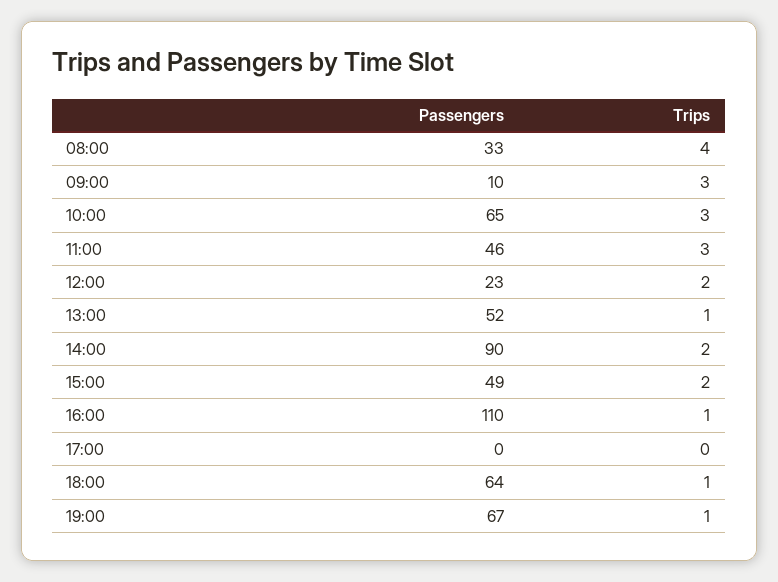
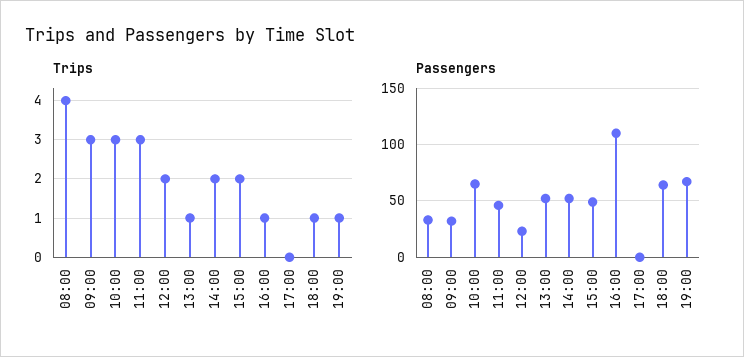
  {
    "Passengers": {
      "08:00": 33,
-     "09:00": 10,
+     "09:00": 30,
      "10:00": 65,
      "11:00": 46,
      "12:00": 23,
      "13:00": 52,
-     "14:00": 90,
+     "14:00": 50,
      "15:00": 49,
      "16:00": 110,
      "17:00": 0,
      "18:00": 64,
      "19:00": 67
    },
    "Trips": {
      "08:00": 4,
      "09:00": 3,
      "10:00": 3,
      "11:00": 3,
      "12:00": 2,
      "13:00": 1,
      "14:00": 2,
      "15:00": 2,
      "16:00": 1,
      "17:00": 0,
      "18:00": 1,
      "19:00": 1
    }
  }

